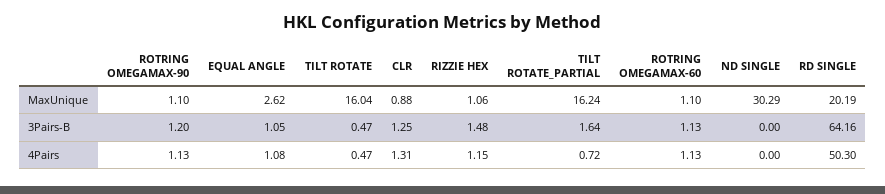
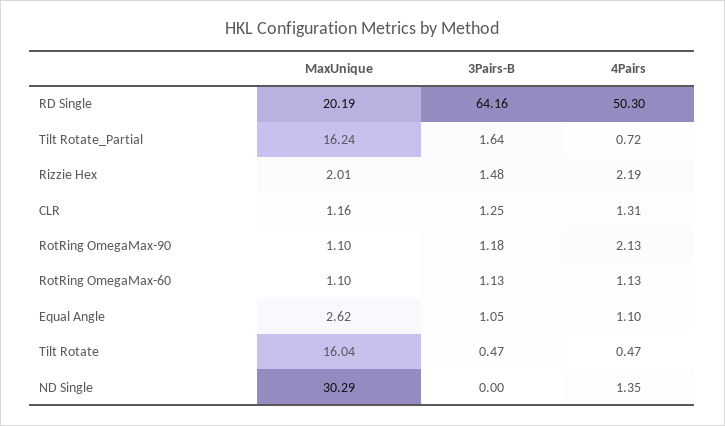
  {
    "ROTRING OMEGAMAX-90": {
      "MaxUnique": 1.1,
-     "3Pairs-B": 1.2,
+     "3Pairs-B": 1.18,
-     "4Pairs": 1.13
+     "4Pairs": 2.13
    },
    "EQUAL ANGLE": {
      "MaxUnique": 2.62,
      "3Pairs-B": 1.05,
-     "4Pairs": 1.08
+     "4Pairs": 1.1
    },
    "TILT ROTATE": {
      "MaxUnique": 16.04,
      "3Pairs-B": 0.47,
      "4Pairs": 0.47
    },
    "CLR": {
-     "MaxUnique": 0.88,
+     "MaxUnique": 1.16,
      "3Pairs-B": 1.25,
      "4Pairs": 1.31
    },
    "RIZZIE HEX": {
-     "MaxUnique": 1.06,
+     "MaxUnique": 2.01,
      "3Pairs-B": 1.48,
-     "4Pairs": 1.15
+     "4Pairs": 2.19
    },
    "TILT ROTATE_PARTIAL": {
      "MaxUnique": 16.24,
      "3Pairs-B": 1.64,
      "4Pairs": 0.72
    },
    "ROTRING OMEGAMAX-60": {
      "MaxUnique": 1.1,
      "3Pairs-B": 1.13,
      "4Pairs": 1.13
    },
    "ND SINGLE": {
      "MaxUnique": 30.29,
      "3Pairs-B": 0,
-     "4Pairs": 0
+     "4Pairs": 1.35
    },
    "RD SINGLE": {
      "MaxUnique": 20.19,
      "3Pairs-B": 64.16,
      "4Pairs": 50.3
    }
  }

